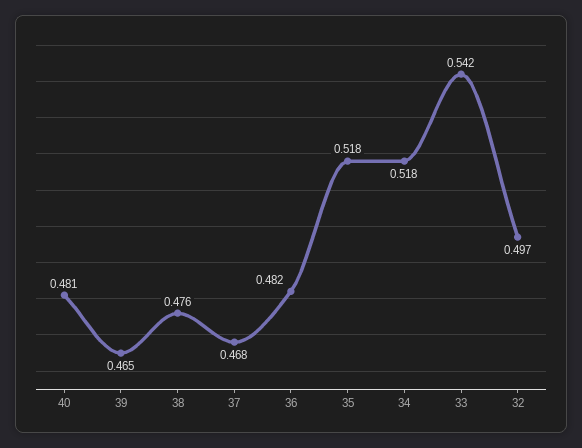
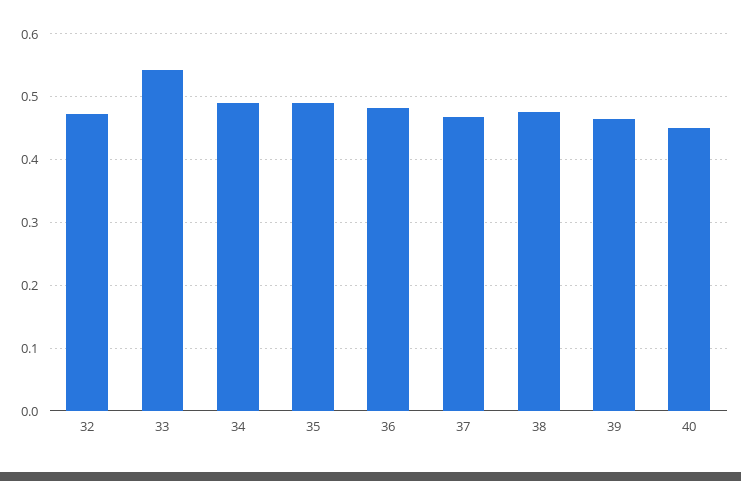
  {
-   "40": 0.481,
+   "40": 0.45,
    "39": 0.465,
    "38": 0.476,
    "37": 0.468,
    "36": 0.482,
-   "35": 0.518,
+   "35": 0.49,
-   "34": 0.518,
+   "34": 0.49,
    "33": 0.542,
-   "32": 0.497
+   "32": 0.47
  }

